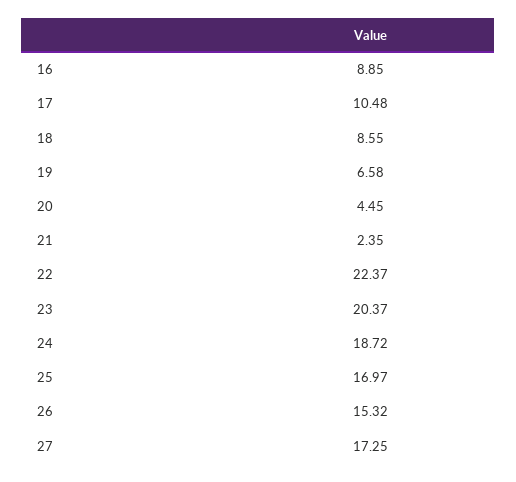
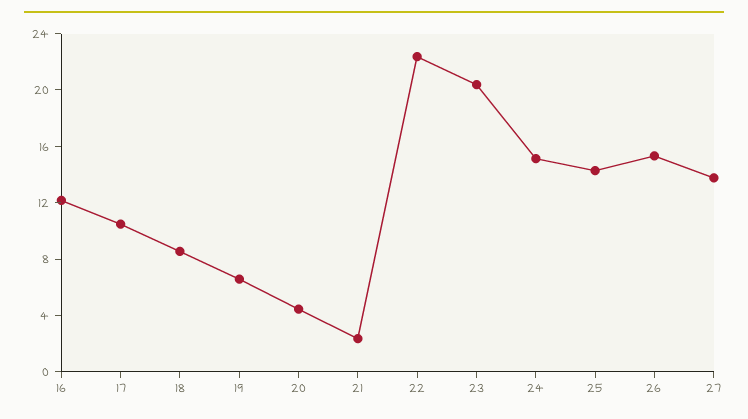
  {
-   "16": 8.85,
+   "16": 12,
    "17": 10.48,
    "18": 8.55,
    "19": 6.58,
    "20": 4.45,
    "21": 2.35,
    "22": 22.37,
    "23": 20.37,
-   "24": 18.72,
+   "24": 15,
-   "25": 16.97,
+   "25": 14,
    "26": 15.32,
-   "27": 17.25
+   "27": 14
  }

